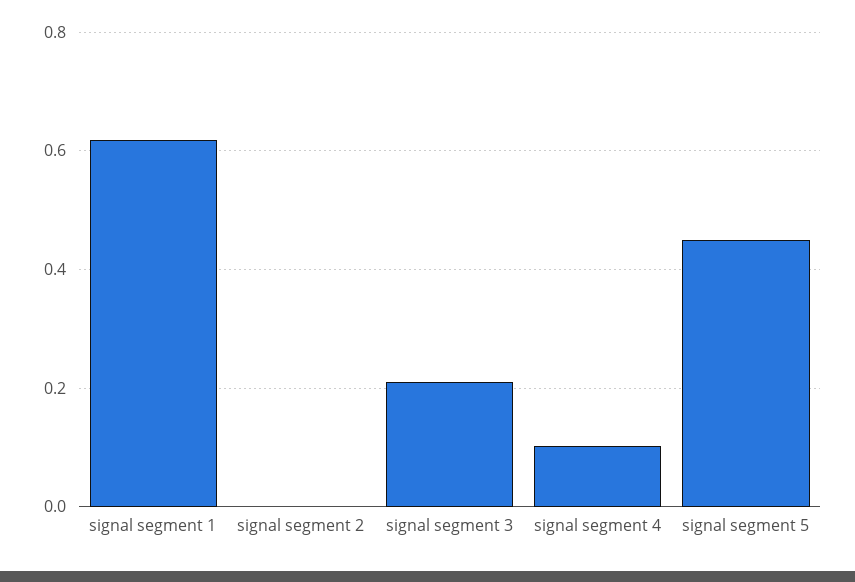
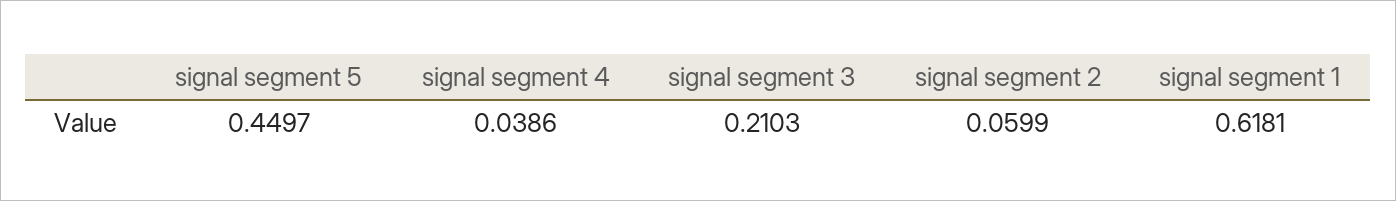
  {
    "signal segment 1": 0.6181,
-   "signal segment 2": 0,
+   "signal segment 2": 0.0599,
    "signal segment 3": 0.2103,
-   "signal segment 4": 0.1,
+   "signal segment 4": 0.0386,
    "signal segment 5": 0.4497
  }

